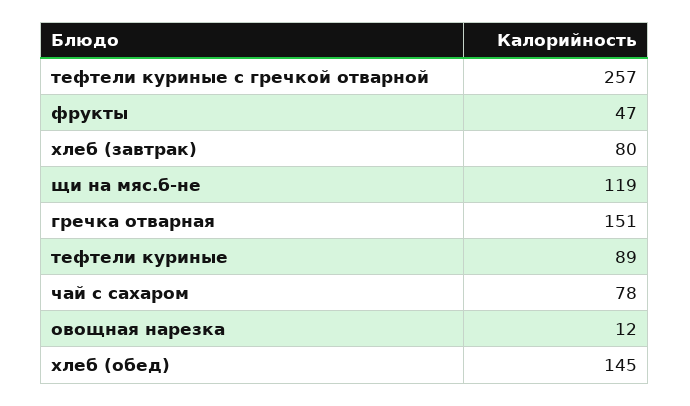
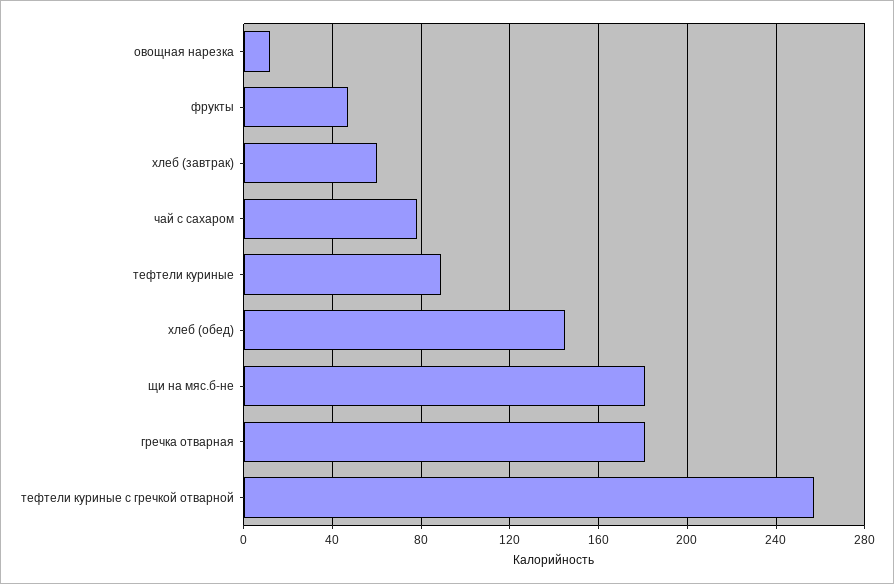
  {
    "тефтели куриные с гречкой отварной": 257,
    "фрукты": 47,
-   "хлеб (завтрак)": 80,
+   "хлеб (завтрак)": 60,
-   "щи на мяс.б-не": 119,
+   "щи на мяс.б-не": 180,
-   "гречка отварная": 151,
+   "гречка отварная": 180,
    "тефтели куриные": 89,
    "чай с сахаром": 78,
    "овощная нарезка": 12,
    "хлеб (обед)": 145
  }

